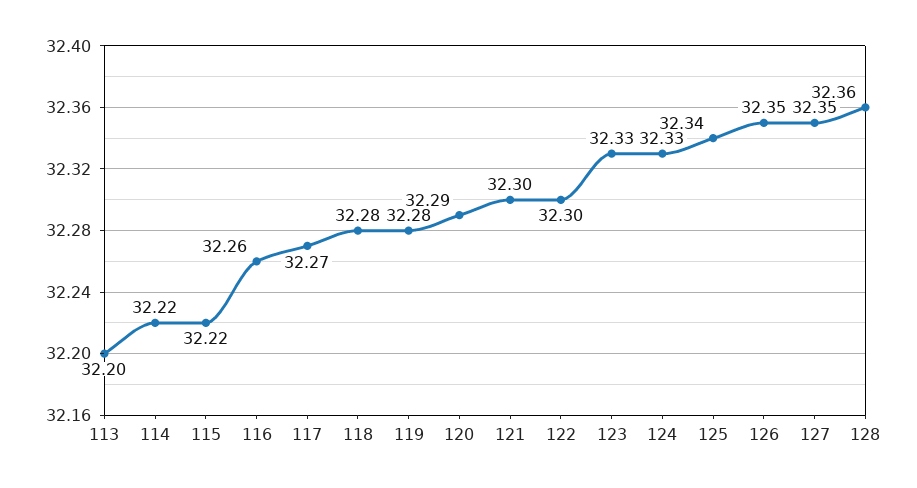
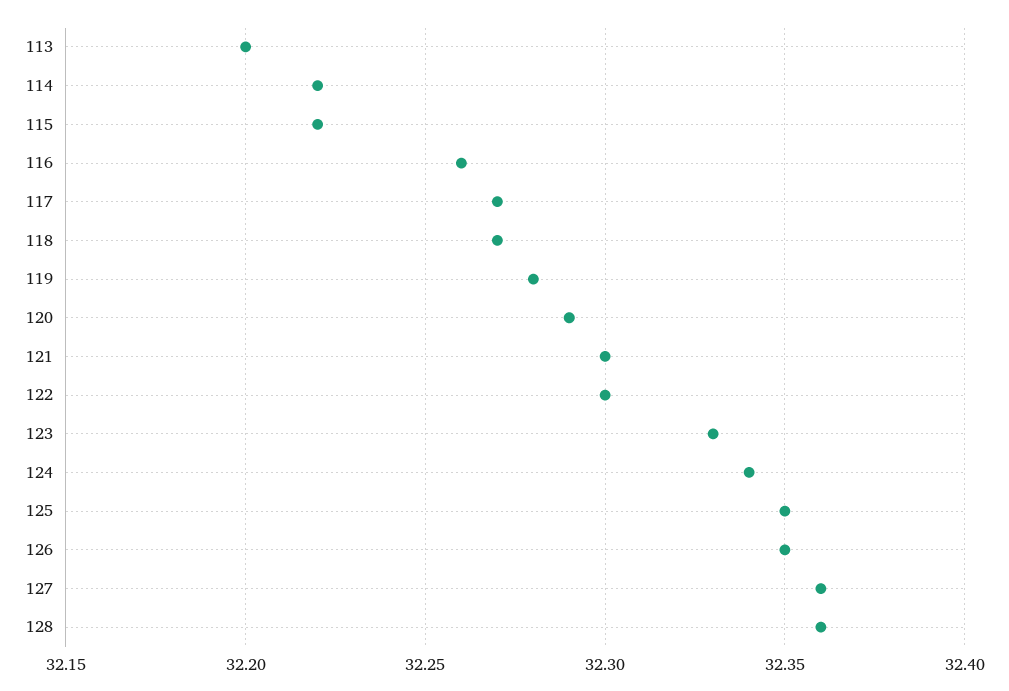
  {
    "113": 32.2,
    "114": 32.22,
    "115": 32.22,
    "116": 32.26,
    "117": 32.27,
-   "118": 32.28,
+   "118": 32.27,
    "119": 32.28,
    "120": 32.29,
    "121": 32.3,
    "122": 32.3,
    "123": 32.33,
-   "124": 32.33,
+   "124": 32.34,
-   "125": 32.34,
+   "125": 32.35,
    "126": 32.35,
-   "127": 32.35,
+   "127": 32.36,
    "128": 32.36
  }

